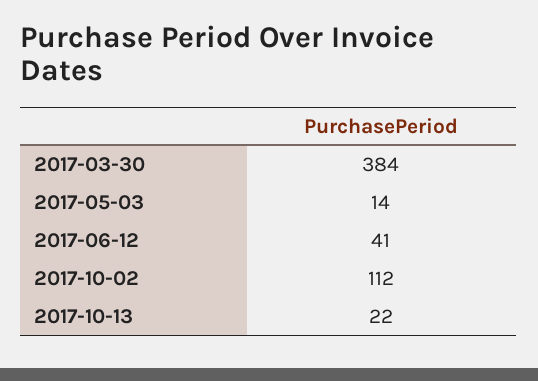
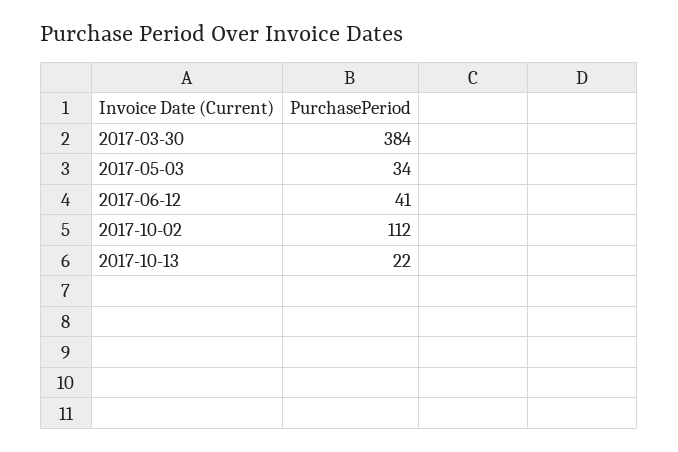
  {
    "2017-03-30": 384,
-   "2017-05-03": 14,
+   "2017-05-03": 34,
    "2017-06-12": 41,
    "2017-10-02": 112,
    "2017-10-13": 22
  }

